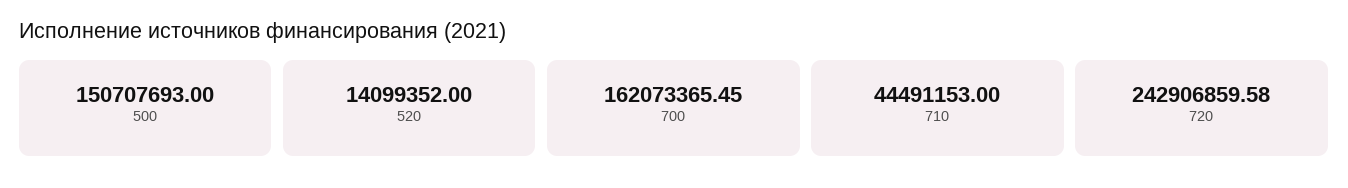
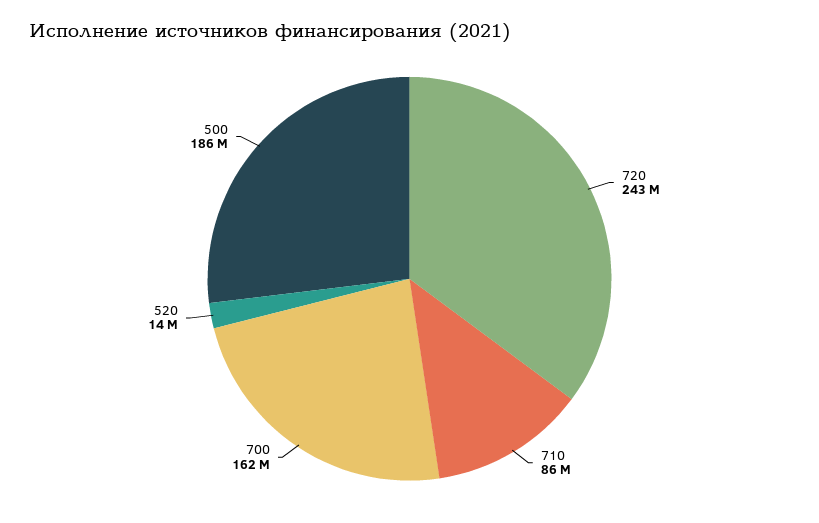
  {
-   "500": 150707693,
+   "500": 186000000,
    "520": 14099352,
    "700": 162073365.45,
-   "710": 44491153,
+   "710": 86000000,
    "720": 242906859.58
  }

